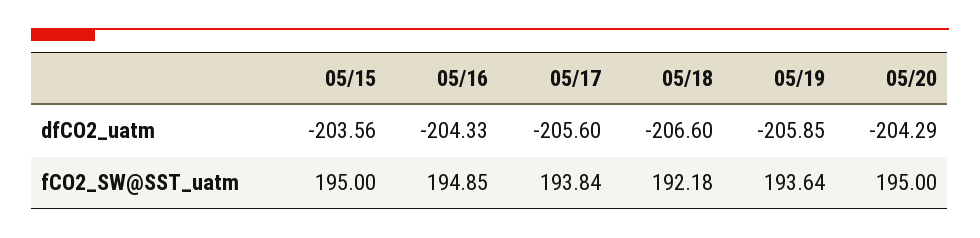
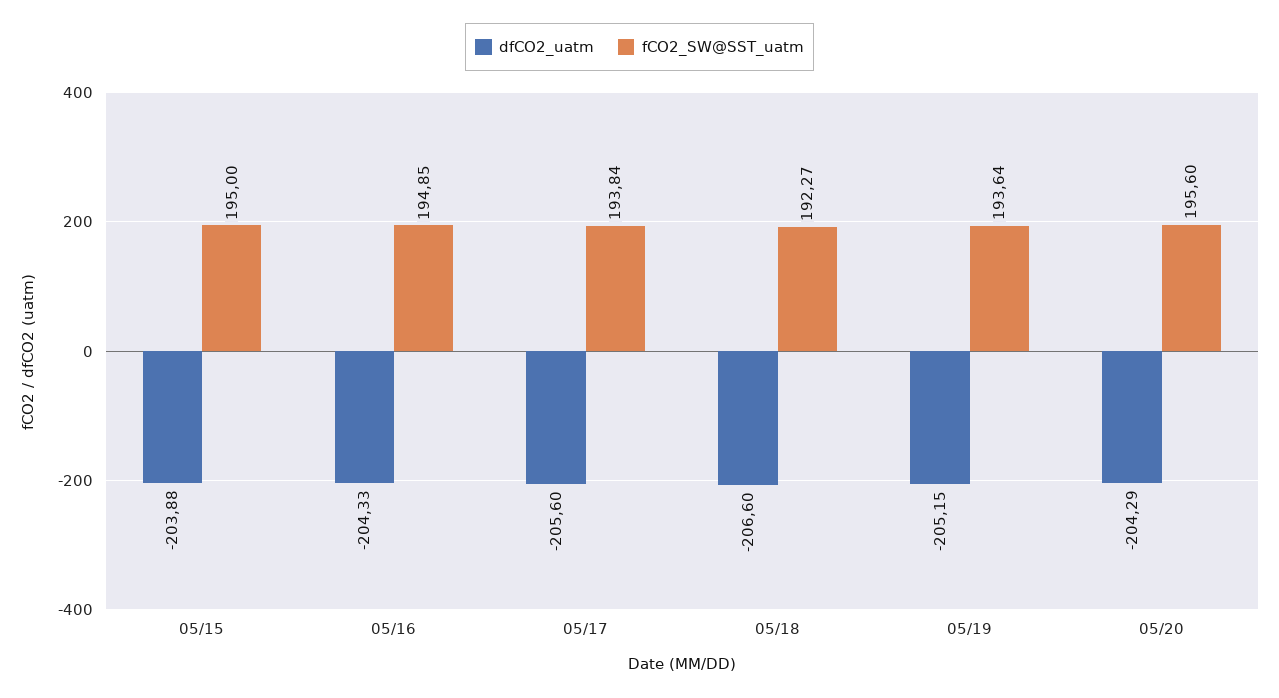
  {
    "dfCO2_uatm": {
-     "05/15": -203.56,
+     "05/15": -203.88,
      "05/16": -204.33,
      "05/17": -205.6,
      "05/18": -206.6,
-     "05/19": -205.85,
+     "05/19": -205.15,
      "05/20": -204.29
    },
    "fCO2_SW@SST_uatm": {
      "05/15": 195,
      "05/16": 194.85,
      "05/17": 193.84,
-     "05/18": 192.18,
+     "05/18": 192.27,
      "05/19": 193.64,
-     "05/20": 195
+     "05/20": 195.6
    }
  }

